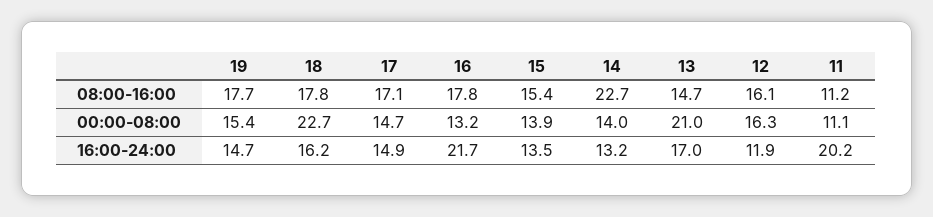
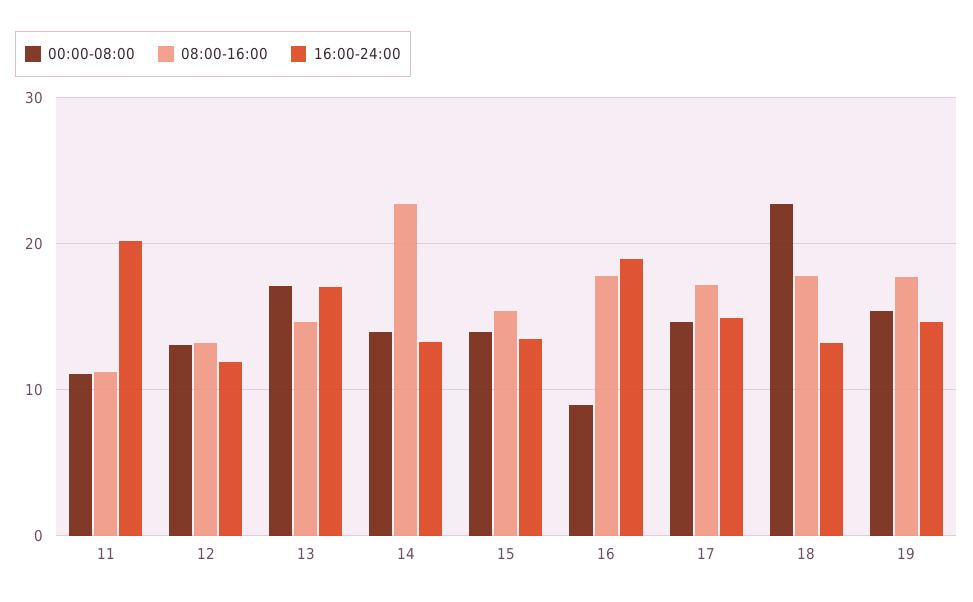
  {
    "08:00-16:00": {
      "19": 17.7,
      "18": 17.8,
      "17": 17.1,
      "16": 17.8,
      "15": 15.4,
      "14": 22.7,
      "13": 14.7,
-     "12": 16.1,
+     "12": 13,
      "11": 11.2
    },
    "00:00-08:00": {
      "19": 15.4,
      "18": 22.7,
      "17": 14.7,
-     "16": 13.2,
+     "16": 9,
      "15": 13.9,
      "14": 14,
-     "13": 21,
+     "13": 17,
-     "12": 16.3,
+     "12": 13,
      "11": 11.1
    },
    "16:00-24:00": {
      "19": 14.7,
-     "18": 16.2,
+     "18": 13,
      "17": 14.9,
-     "16": 21.7,
+     "16": 19,
      "15": 13.5,
      "14": 13.2,
      "13": 17,
      "12": 11.9,
      "11": 20.2
    }
  }

